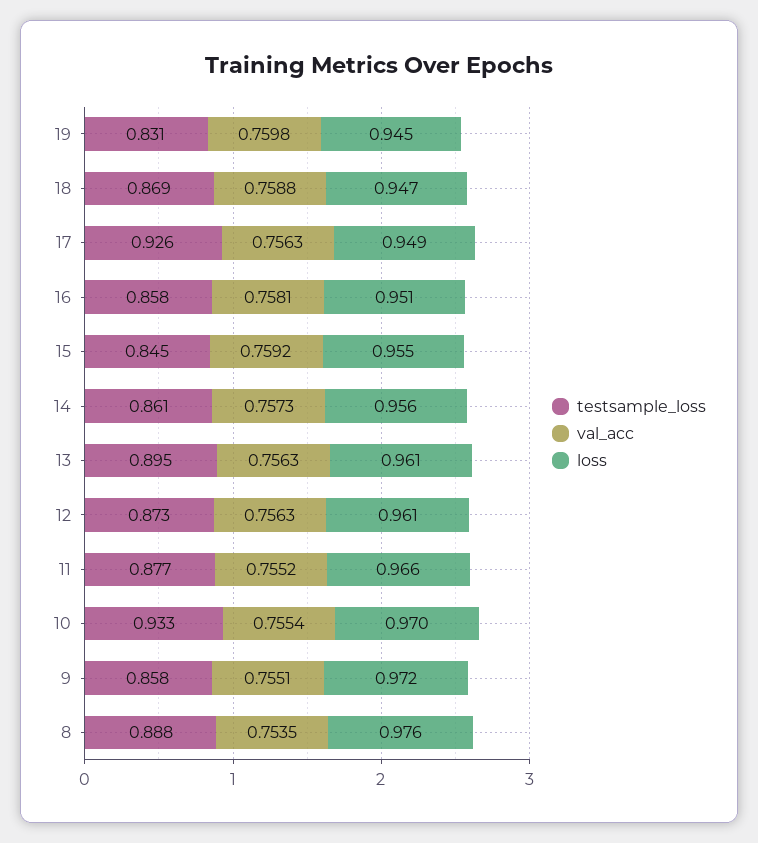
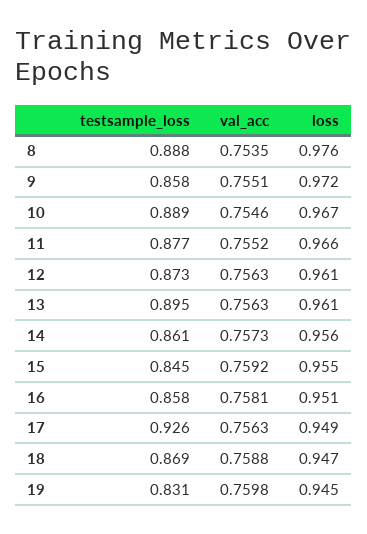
  {
    "testsample_loss": {
      "19": 0.831,
      "18": 0.869,
      "17": 0.926,
      "16": 0.858,
      "15": 0.845,
      "14": 0.861,
      "13": 0.895,
      "12": 0.873,
      "11": 0.877,
-     "10": 0.933,
+     "10": 0.889,
      "9": 0.858,
      "8": 0.888
    },
    "val_acc": {
      "19": 0.7598,
      "18": 0.7588,
      "17": 0.7563,
      "16": 0.7581,
      "15": 0.7592,
      "14": 0.7573,
      "13": 0.7563,
      "12": 0.7563,
      "11": 0.7552,
-     "10": 0.7554,
+     "10": 0.7546,
      "9": 0.7551,
      "8": 0.7535
    },
    "loss": {
      "19": 0.945,
      "18": 0.947,
      "17": 0.949,
      "16": 0.951,
      "15": 0.955,
      "14": 0.956,
      "13": 0.961,
      "12": 0.961,
      "11": 0.966,
-     "10": 0.97,
+     "10": 0.967,
      "9": 0.972,
      "8": 0.976
    }
  }

